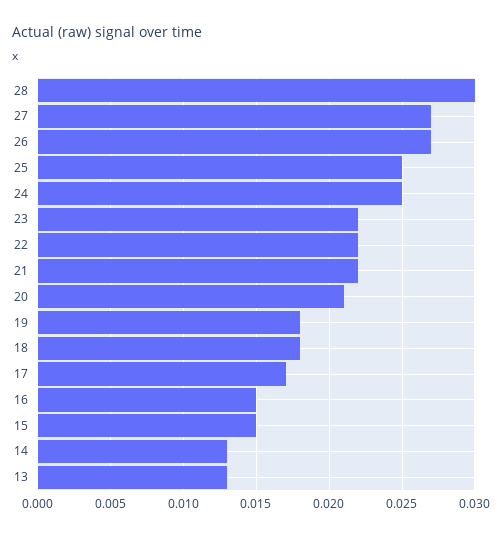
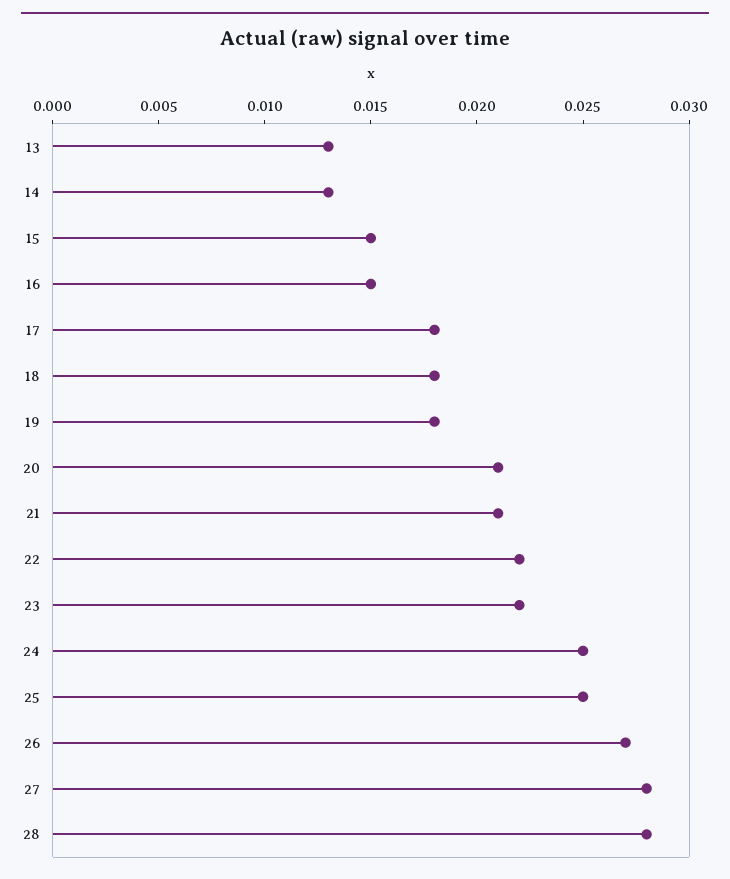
  {
-   "28": 0.03,
+   "28": 0.028,
-   "27": 0.027,
+   "27": 0.028,
    "26": 0.027,
    "25": 0.025,
    "24": 0.025,
    "23": 0.022,
    "22": 0.022,
-   "21": 0.022,
+   "21": 0.021,
    "20": 0.021,
    "19": 0.018,
    "18": 0.018,
-   "17": 0.017,
+   "17": 0.018,
    "16": 0.015,
    "15": 0.015,
    "14": 0.013,
    "13": 0.013
  }

